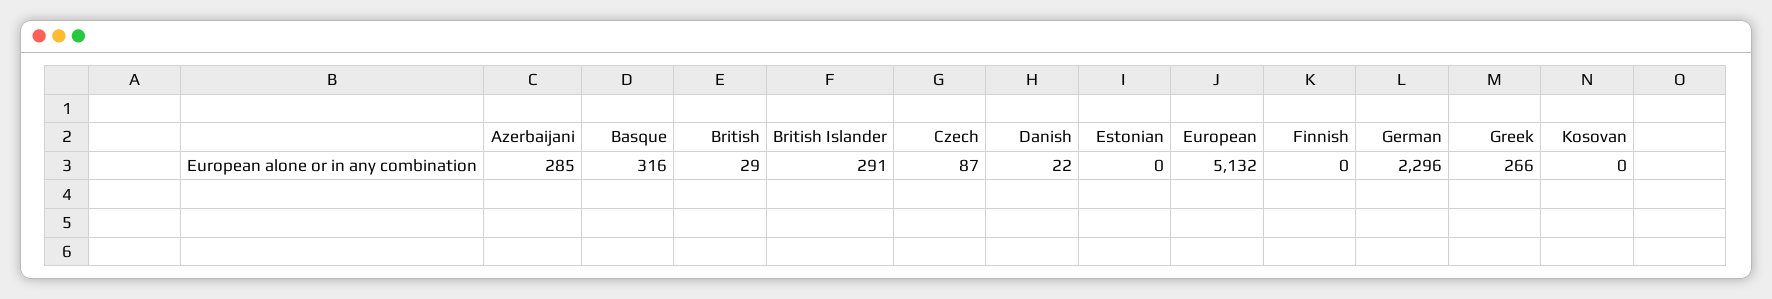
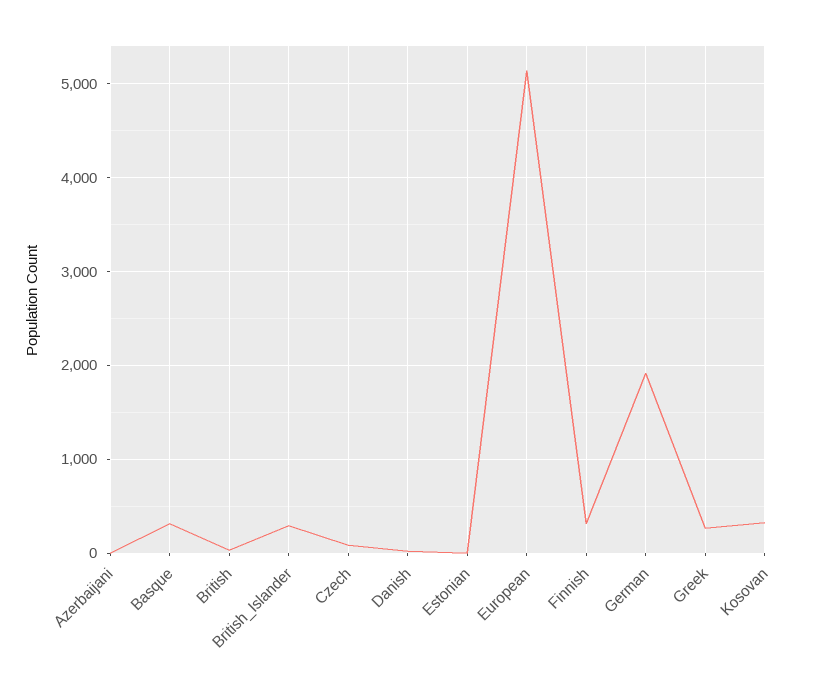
  {
-   "Azerbaijani": 285,
+   "Azerbaijani": 0,
    "Basque": 316,
    "British": 29,
    "British Islander": 291,
    "Czech": 87,
    "Danish": 22,
    "Estonian": 0,
    "European": 5132,
-   "Finnish": 0,
+   "Finnish": 300,
-   "German": 2296,
+   "German": 1900,
    "Greek": 266,
-   "Kosovan": 0
+   "Kosovan": 300
  }

